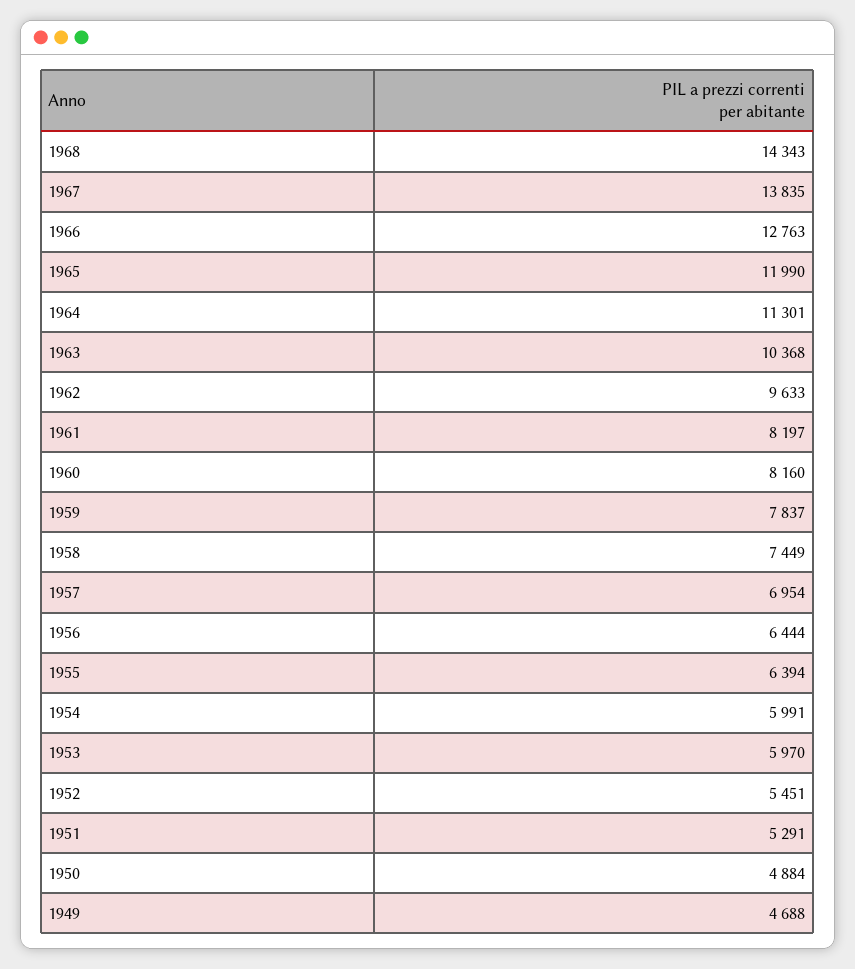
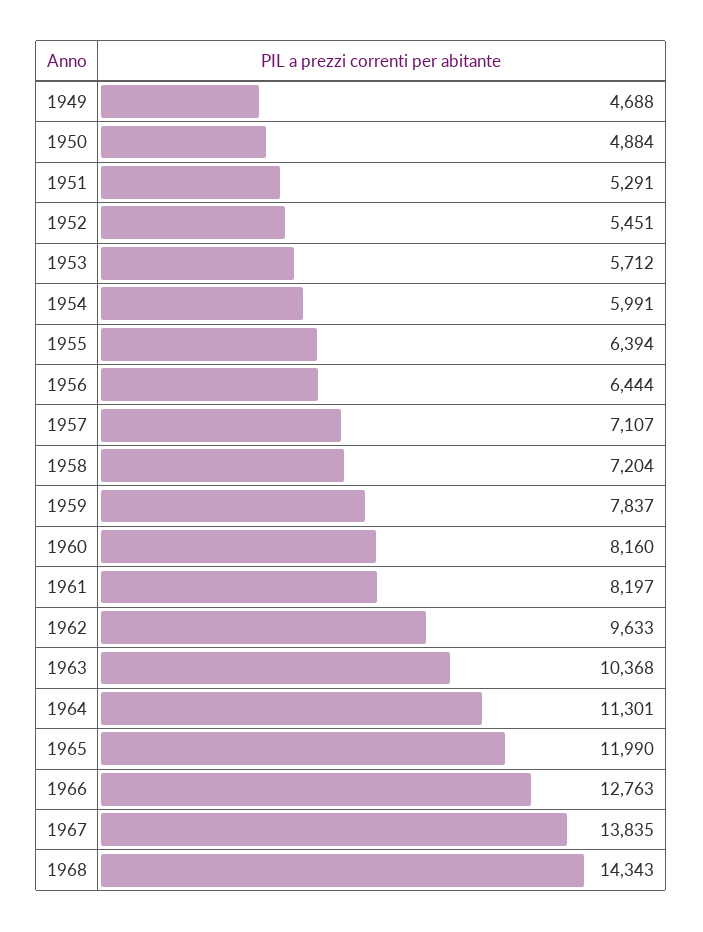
  {
    "1968": 14343,
    "1967": 13835,
    "1966": 12763,
    "1965": 11990,
    "1964": 11301,
    "1963": 10368,
    "1962": 9633,
    "1961": 8197,
    "1960": 8160,
    "1959": 7837,
-   "1958": 7449,
+   "1958": 7204,
-   "1957": 6954,
+   "1957": 7107,
    "1956": 6444,
    "1955": 6394,
    "1954": 5991,
-   "1953": 5970,
+   "1953": 5712,
    "1952": 5451,
    "1951": 5291,
    "1950": 4884,
    "1949": 4688
  }

